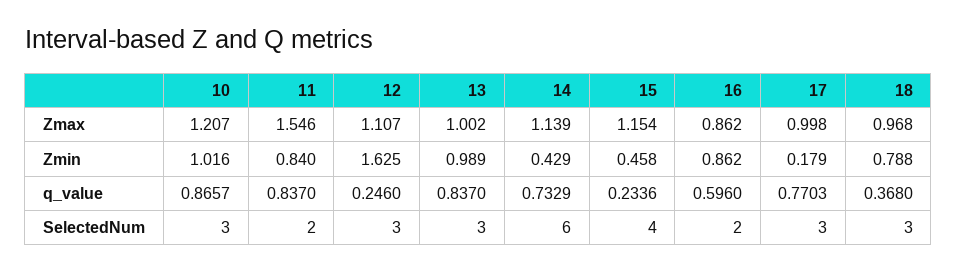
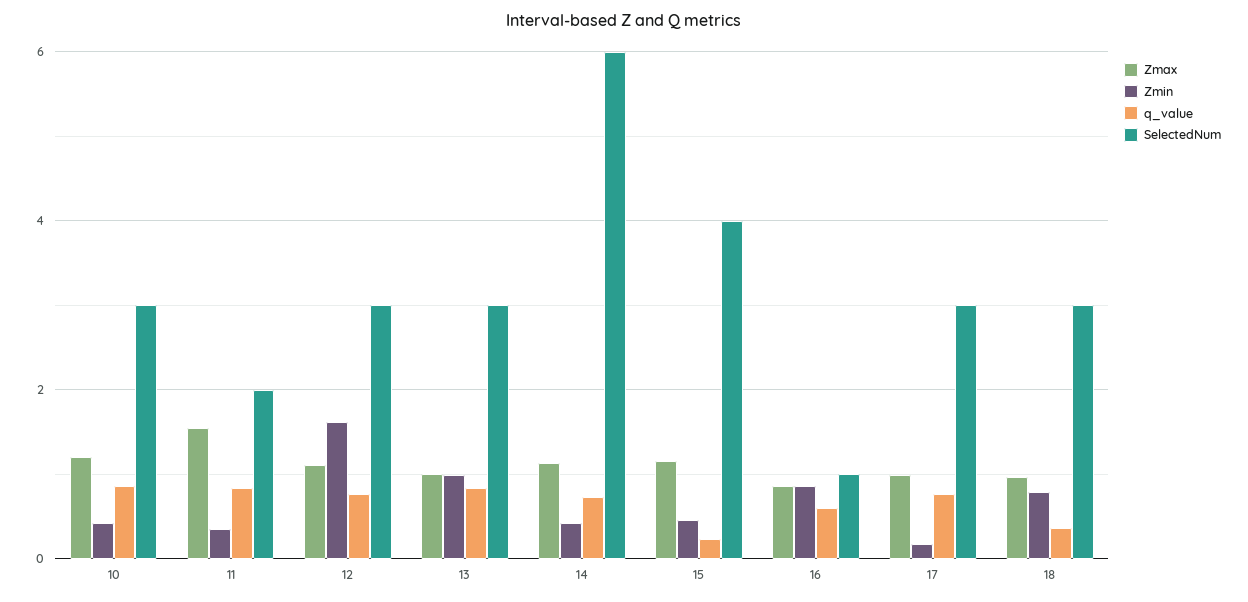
  {
    "Zmax": {
      "10": 1.207,
      "11": 1.546,
      "12": 1.107,
      "13": 1.002,
      "14": 1.139,
      "15": 1.154,
      "16": 0.862,
      "17": 0.998,
      "18": 0.968
    },
    "Zmin": {
-     "10": 1.016,
+     "10": 0.4,
-     "11": 0.84,
+     "11": 0.4,
      "12": 1.625,
      "13": 0.989,
      "14": 0.429,
      "15": 0.458,
      "16": 0.862,
      "17": 0.179,
      "18": 0.788
    },
    "q_value": {
      "10": 0.8657,
      "11": 0.837,
-     "12": 0.246,
+     "12": 0.8,
      "13": 0.837,
      "14": 0.7329,
      "15": 0.2336,
      "16": 0.596,
      "17": 0.7703,
      "18": 0.368
    },
    "SelectedNum": {
      "10": 3,
      "11": 2,
      "12": 3,
      "13": 3,
      "14": 6,
      "15": 4,
-     "16": 2,
+     "16": 1,
      "17": 3,
      "18": 3
    }
  }

